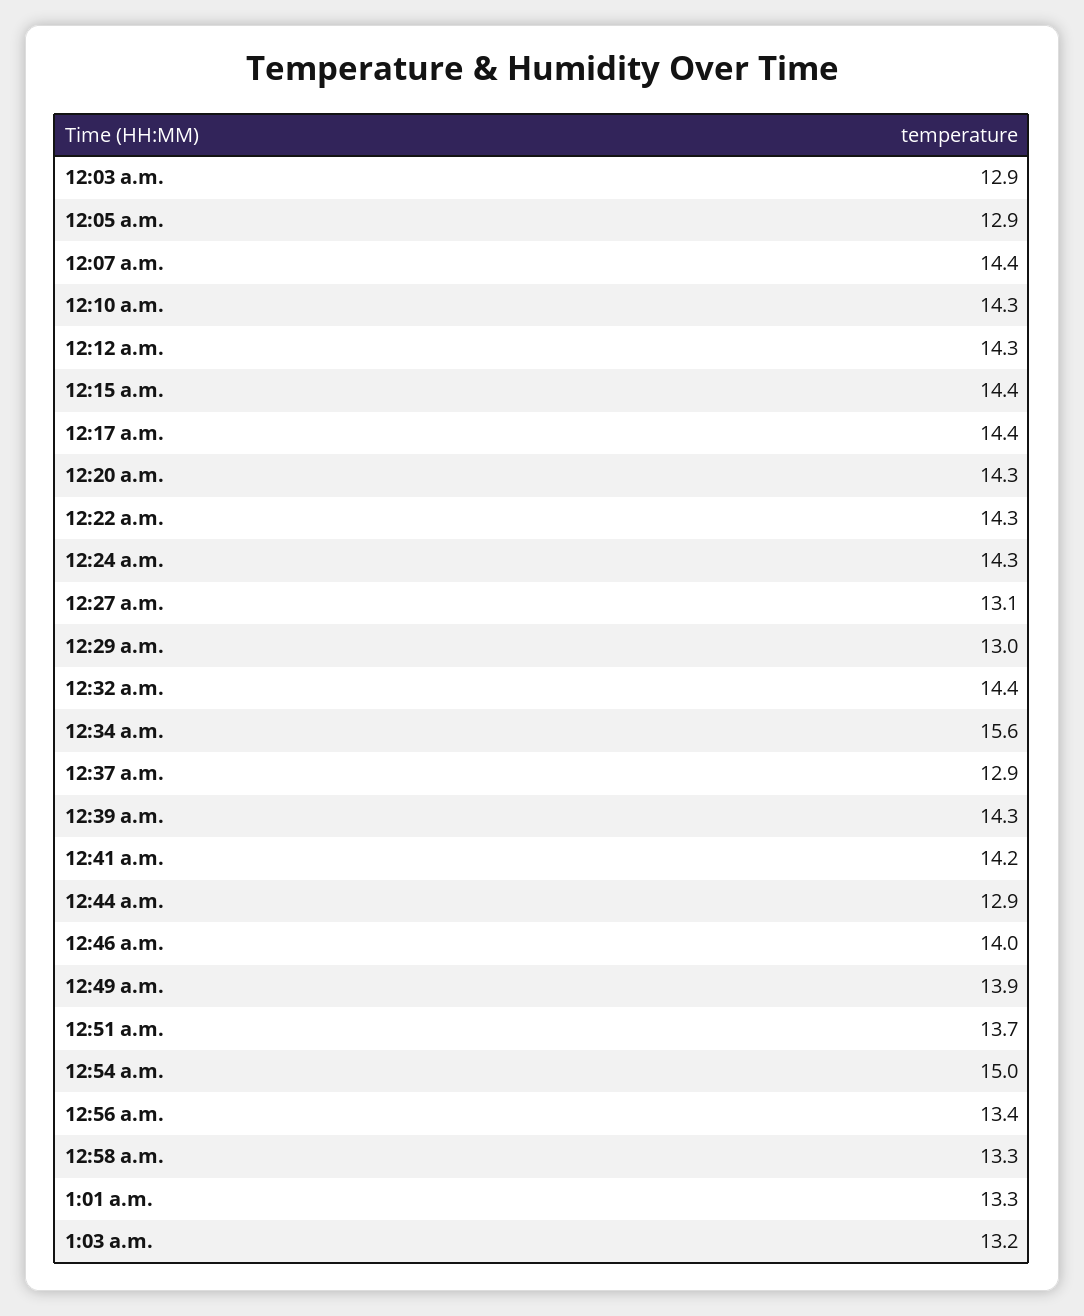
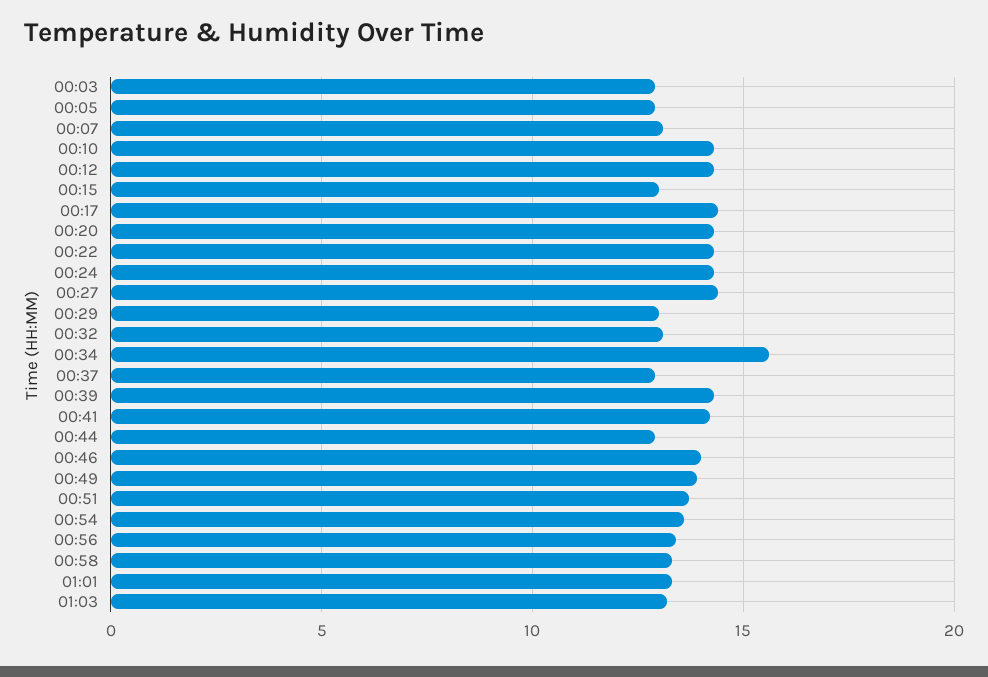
  {
    "12:03 a.m.": 12.9,
    "12:05 a.m.": 12.9,
-   "12:07 a.m.": 14.4,
+   "12:07 a.m.": 13,
    "12:10 a.m.": 14.3,
    "12:12 a.m.": 14.3,
-   "12:15 a.m.": 14.4,
+   "12:15 a.m.": 13,
    "12:17 a.m.": 14.4,
    "12:20 a.m.": 14.3,
    "12:22 a.m.": 14.3,
    "12:24 a.m.": 14.3,
-   "12:27 a.m.": 13.1,
+   "12:27 a.m.": 14.5,
    "12:29 a.m.": 13,
-   "12:32 a.m.": 14.4,
+   "12:32 a.m.": 13,
    "12:34 a.m.": 15.6,
    "12:37 a.m.": 12.9,
    "12:39 a.m.": 14.3,
    "12:41 a.m.": 14.2,
    "12:44 a.m.": 12.9,
    "12:46 a.m.": 14,
    "12:49 a.m.": 13.9,
    "12:51 a.m.": 13.7,
-   "12:54 a.m.": 15,
+   "12:54 a.m.": 13.5,
    "12:56 a.m.": 13.4,
    "12:58 a.m.": 13.3,
    "1:01 a.m.": 13.3,
    "1:03 a.m.": 13.2
  }

